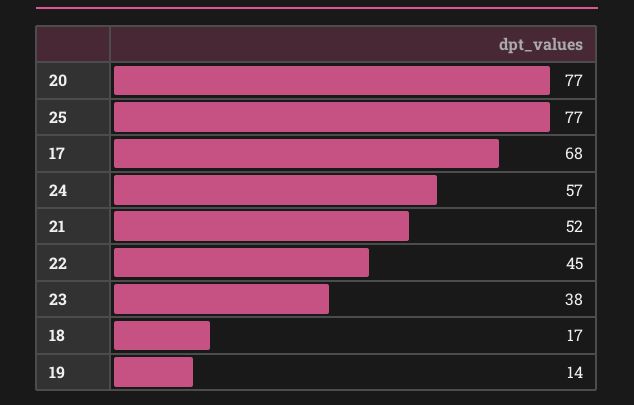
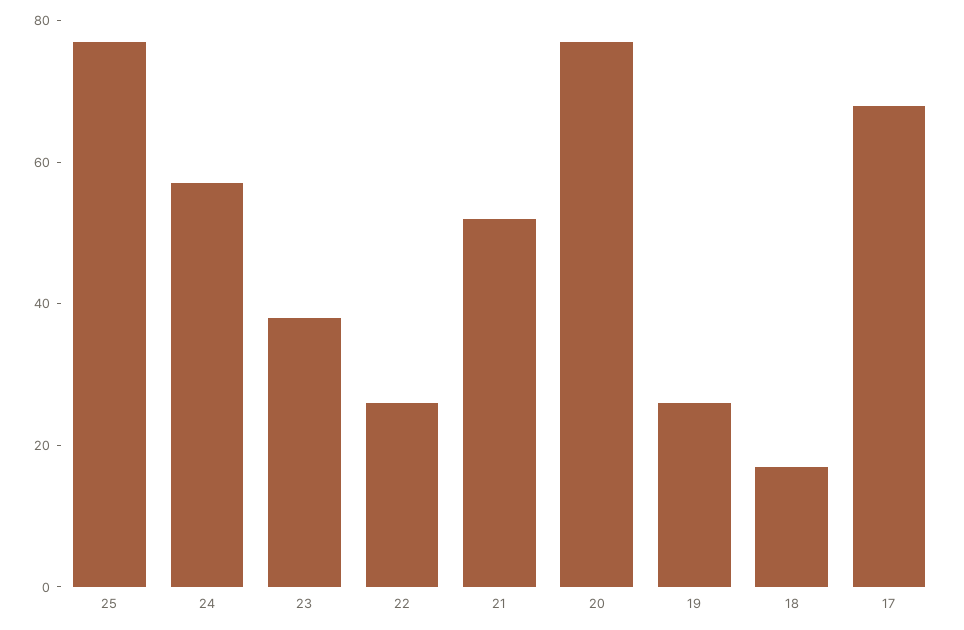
  {
    "20": 77,
    "25": 77,
    "17": 68,
    "24": 57,
    "21": 52,
-   "22": 45,
+   "22": 25,
    "23": 38,
    "18": 17,
-   "19": 14
+   "19": 25
  }

